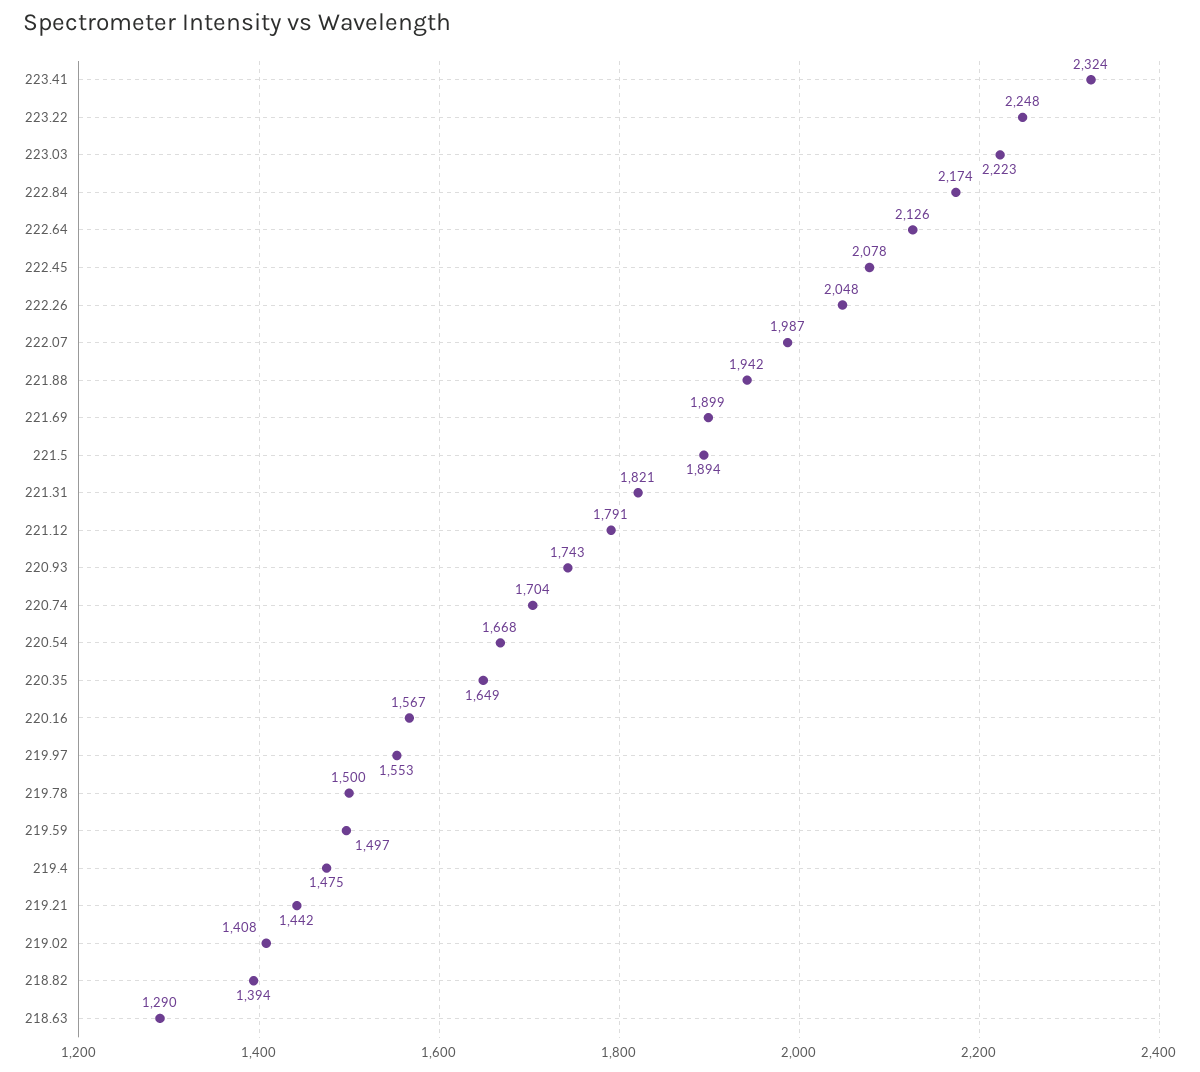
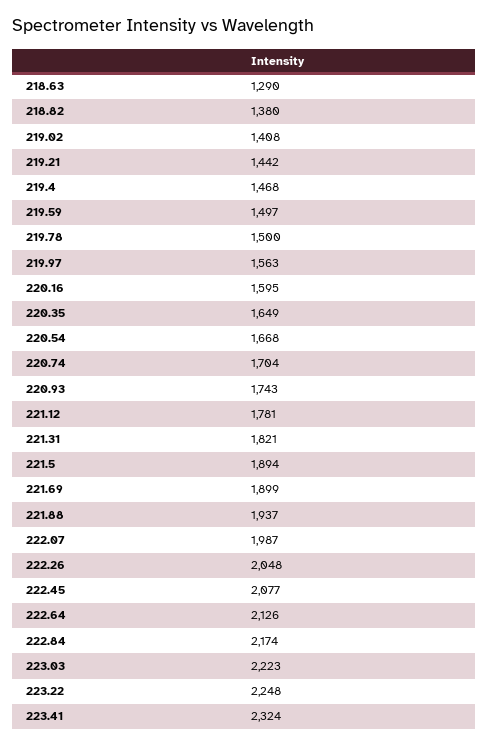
  {
    "223.41": 2324,
    "223.22": 2248,
    "223.03": 2223,
    "222.84": 2174,
    "222.64": 2126,
-   "222.45": 2078,
+   "222.45": 2077,
    "222.26": 2048,
    "222.07": 1987,
-   "221.88": 1942,
+   "221.88": 1937,
    "221.69": 1899,
    "221.5": 1894,
    "221.31": 1821,
-   "221.12": 1791,
+   "221.12": 1781,
    "220.93": 1743,
    "220.74": 1704,
    "220.54": 1668,
    "220.35": 1649,
-   "220.16": 1567,
+   "220.16": 1595,
-   "219.97": 1553,
+   "219.97": 1563,
    "219.78": 1500,
    "219.59": 1497,
-   "219.4": 1475,
+   "219.4": 1468,
    "219.21": 1442,
    "219.02": 1408,
-   "218.82": 1394,
+   "218.82": 1380,
    "218.63": 1290
  }

